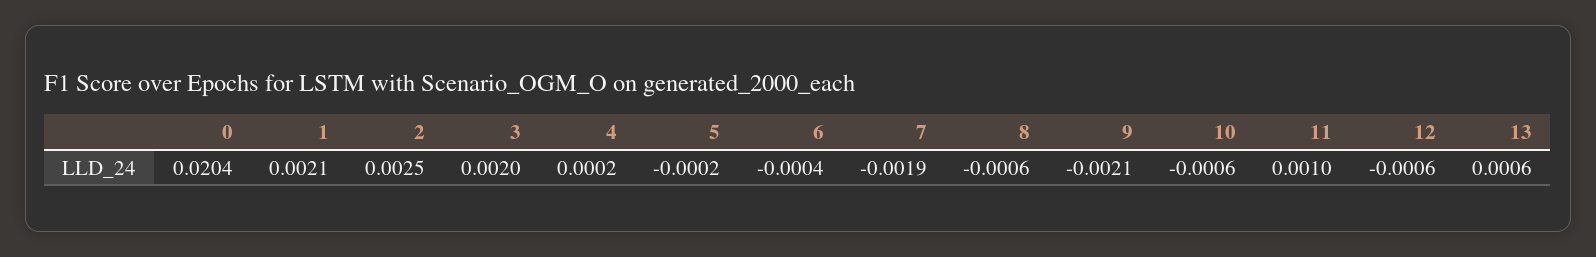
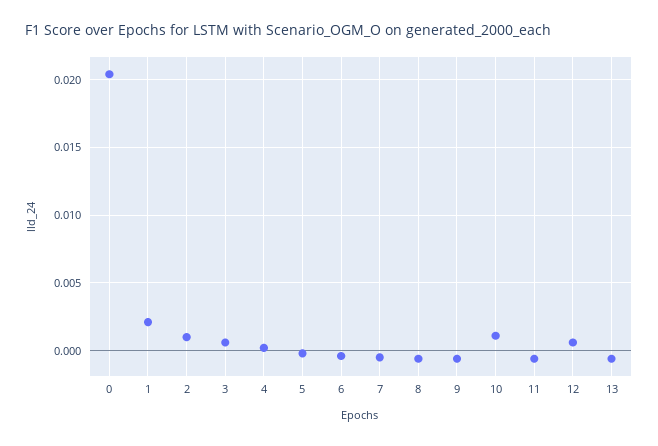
  {
    "0": 0.0204,
    "1": 0.0021,
-   "2": 0.0025,
+   "2": 0.001,
-   "3": 0.002,
+   "3": 0.0005,
    "4": 0.0002,
    "5": -0.0002,
    "6": -0.0004,
-   "7": -0.0019,
+   "7": -0.0005,
    "8": -0.0006,
-   "9": -0.0021,
+   "9": -0.0005,
-   "10": -0.0006,
+   "10": 0.001,
-   "11": 0.001,
+   "11": -0.0005,
-   "12": -0.0006,
+   "12": 0.0005,
-   "13": 0.0006
+   "13": -0.0005
  }

